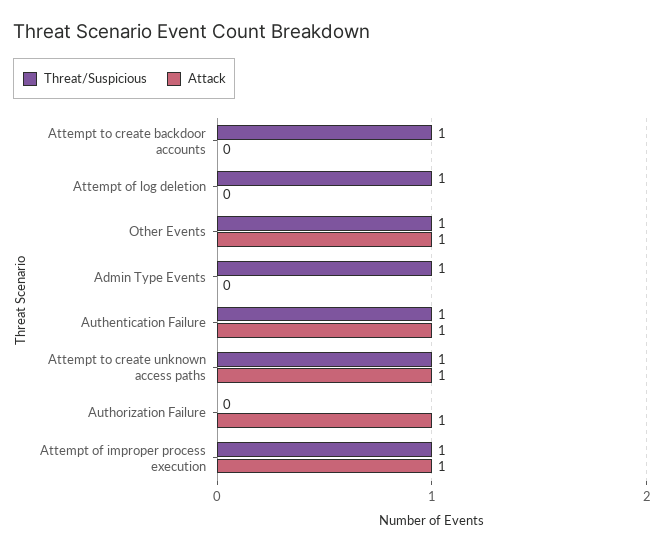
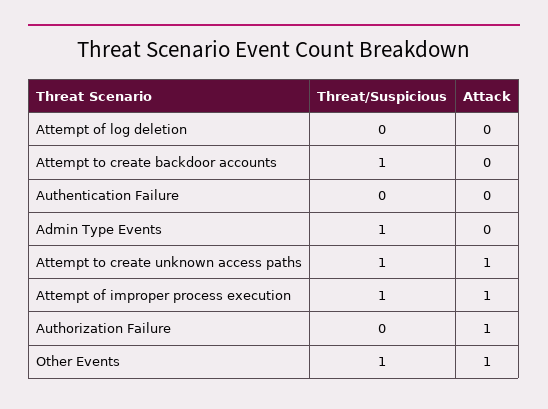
  {
    "Threat/Suspicious": {
      "Attempt to create backdoor accounts": 1,
-     "Attempt of log deletion": 1,
+     "Attempt of log deletion": 0,
      "Other Events": 1,
      "Admin Type Events": 1,
-     "Authentication Failure": 1,
+     "Authentication Failure": 0,
      "Attempt to create unknown access paths": 1,
      "Authorization Failure": 0,
      "Attempt of improper process execution": 1
    },
    "Attack": {
      "Attempt to create backdoor accounts": 0,
      "Attempt of log deletion": 0,
      "Other Events": 1,
      "Admin Type Events": 0,
-     "Authentication Failure": 1,
+     "Authentication Failure": 0,
      "Attempt to create unknown access paths": 1,
      "Authorization Failure": 1,
      "Attempt of improper process execution": 1
    }
  }

